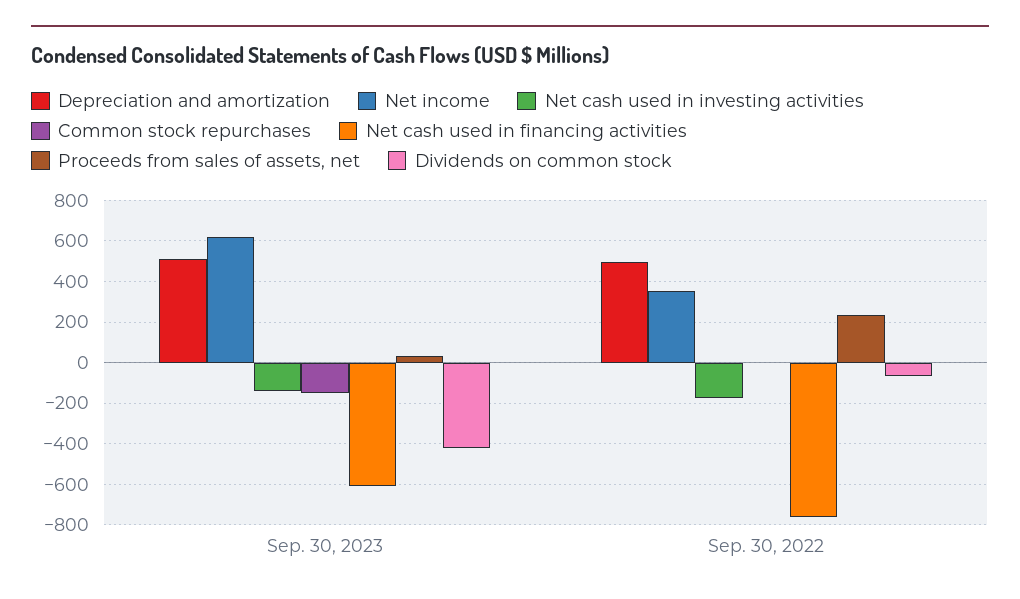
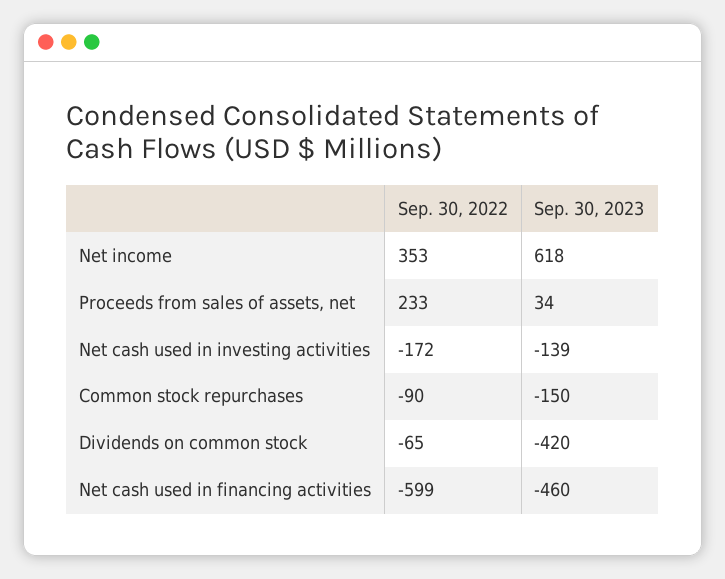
  {
-   "Depreciation and amortization": {
-     "Sep. 30, 2023": 500,
-     "Sep. 30, 2022": 500
-   },
    "Net income": {
      "Sep. 30, 2023": 618,
      "Sep. 30, 2022": 353
    },
    "Net cash used in investing activities": {
      "Sep. 30, 2023": -139,
      "Sep. 30, 2022": -172
    },
    "Common stock repurchases": {
      "Sep. 30, 2023": -150,
-     "Sep. 30, 2022": 0
+     "Sep. 30, 2022": -90
    },
    "Net cash used in financing activities": {
-     "Sep. 30, 2023": -600,
+     "Sep. 30, 2023": -460,
-     "Sep. 30, 2022": -750
+     "Sep. 30, 2022": -599
    },
    "Proceeds from sales of assets, net": {
      "Sep. 30, 2023": 34,
      "Sep. 30, 2022": 233
    },
    "Dividends on common stock": {
      "Sep. 30, 2023": -420,
      "Sep. 30, 2022": -65
    }
  }

